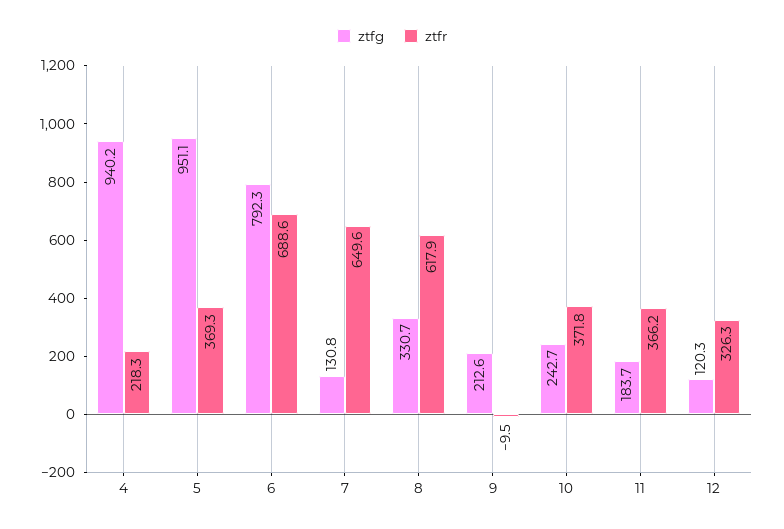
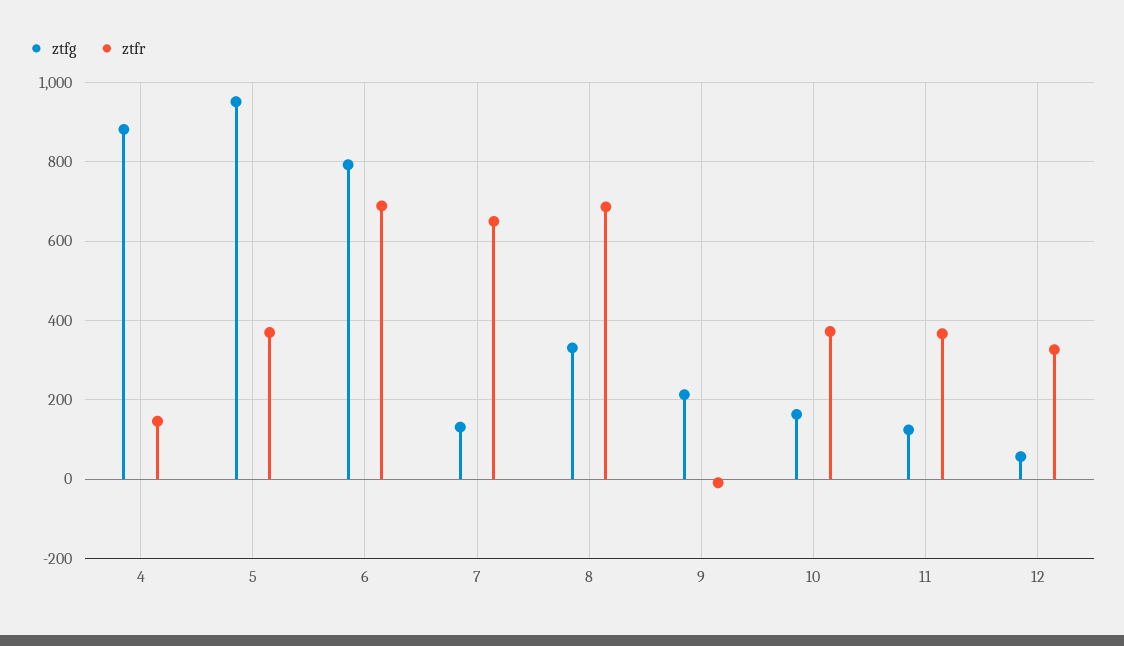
  {
    "ztfg": {
-     "4": 940.2,
+     "4": 880,
      "5": 951.1,
      "6": 792.3,
      "7": 130.8,
      "8": 330.7,
      "9": 212.6,
-     "10": 242.7,
+     "10": 160,
-     "11": 183.7,
+     "11": 120,
-     "12": 120.3
+     "12": 60
    },
    "ztfr": {
-     "4": 218.3,
+     "4": 140,
      "5": 369.3,
      "6": 688.6,
      "7": 649.6,
-     "8": 617.9,
+     "8": 680,
      "9": -9.5,
      "10": 371.8,
      "11": 366.2,
      "12": 326.3
    }
  }

